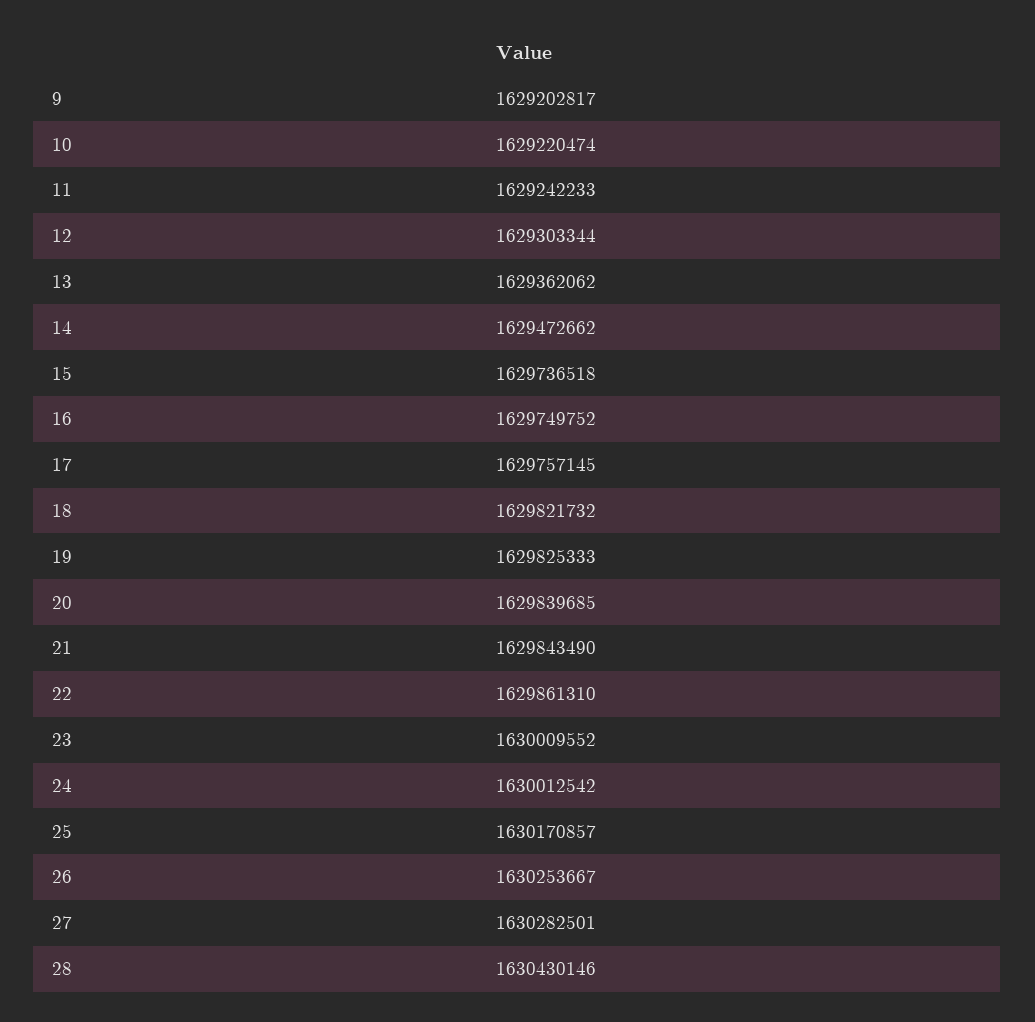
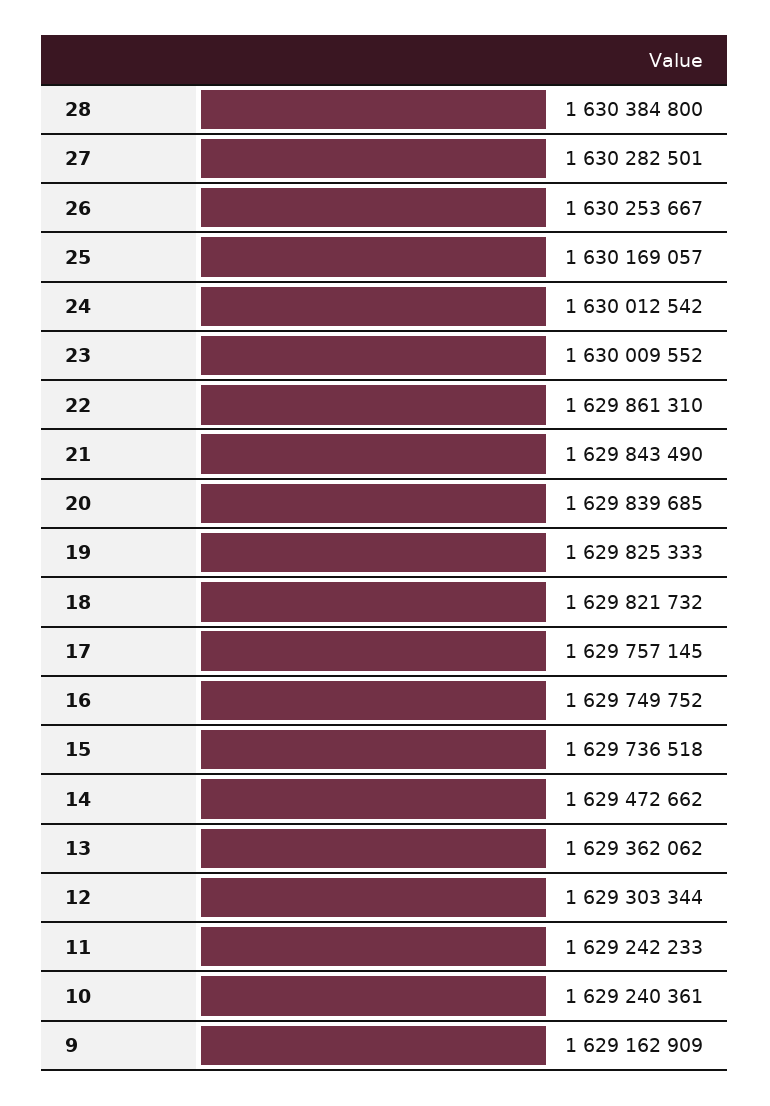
  {
-   "9": 1629202817,
+   "9": 1629162909,
-   "10": 1629220474,
+   "10": 1629240361,
    "11": 1629242233,
    "12": 1629303344,
    "13": 1629362062,
    "14": 1629472662,
    "15": 1629736518,
    "16": 1629749752,
    "17": 1629757145,
    "18": 1629821732,
    "19": 1629825333,
    "20": 1629839685,
    "21": 1629843490,
    "22": 1629861310,
    "23": 1630009552,
    "24": 1630012542,
-   "25": 1630170857,
+   "25": 1630169057,
    "26": 1630253667,
    "27": 1630282501,
-   "28": 1630430146
+   "28": 1630384800
  }

